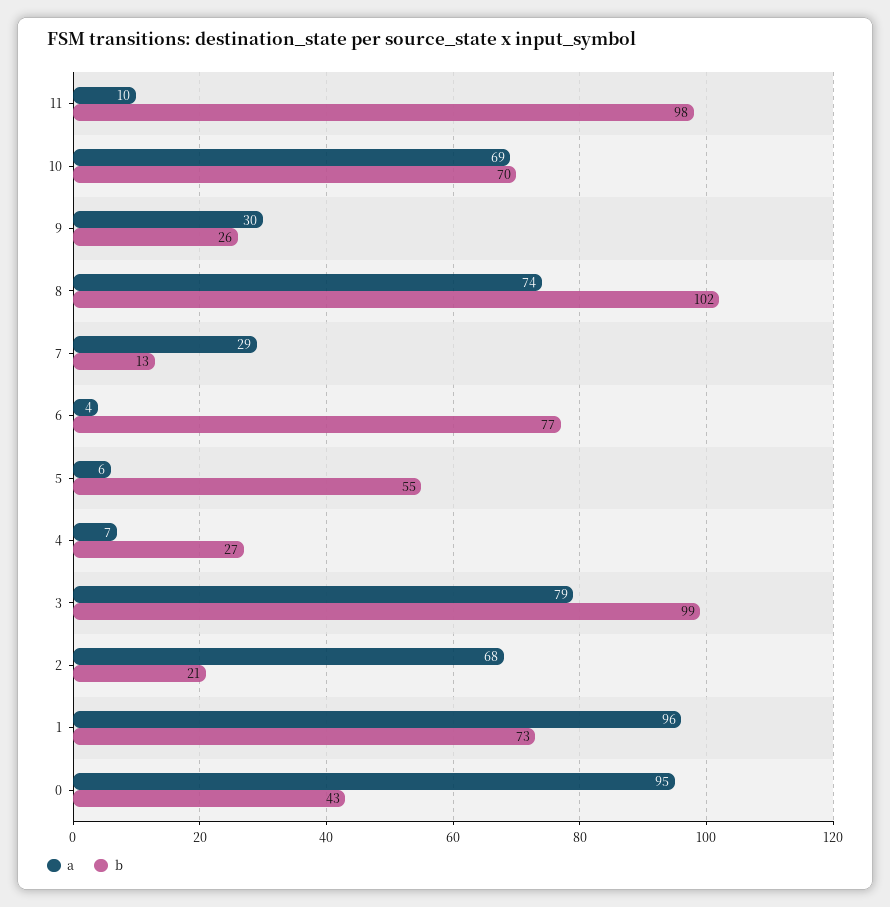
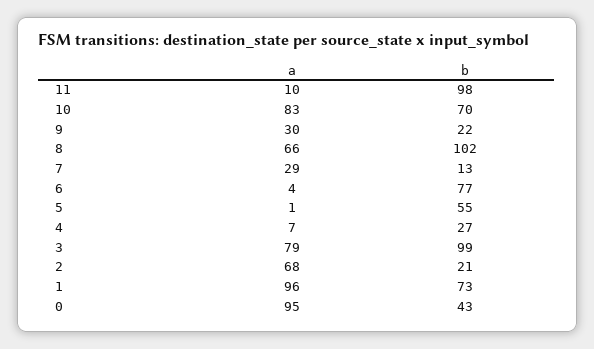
  {
    "a": {
      "11": 10,
-     "10": 69,
+     "10": 83,
      "9": 30,
-     "8": 74,
+     "8": 66,
      "7": 29,
      "6": 4,
-     "5": 6,
+     "5": 1,
      "4": 7,
      "3": 79,
      "2": 68,
      "1": 96,
      "0": 95
    },
    "b": {
      "11": 98,
      "10": 70,
-     "9": 26,
+     "9": 22,
      "8": 102,
      "7": 13,
      "6": 77,
      "5": 55,
      "4": 27,
      "3": 99,
      "2": 21,
      "1": 73,
      "0": 43
    }
  }

